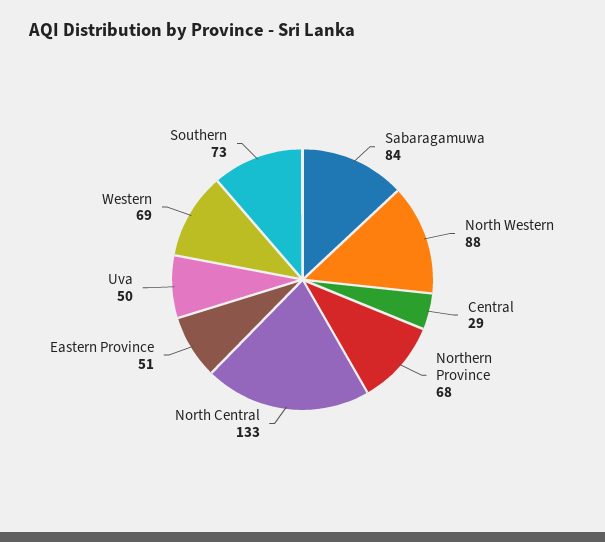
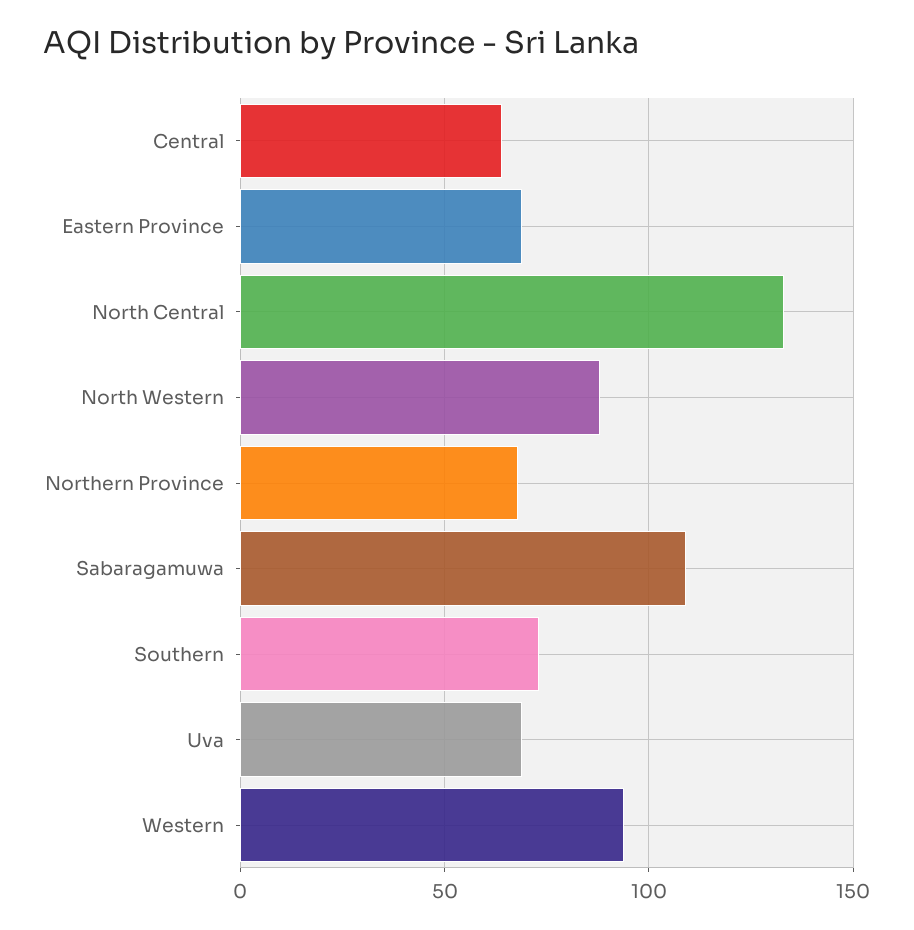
  {
-   "Sabaragamuwa": 84,
+   "Sabaragamuwa": 110,
    "North Western": 88,
-   "Central": 29,
+   "Central": 65,
    "Northern Province": 68,
    "North Central": 133,
-   "Eastern Province": 51,
+   "Eastern Province": 70,
-   "Uva": 50,
+   "Uva": 70,
-   "Western": 69,
+   "Western": 95,
    "Southern": 73
  }

